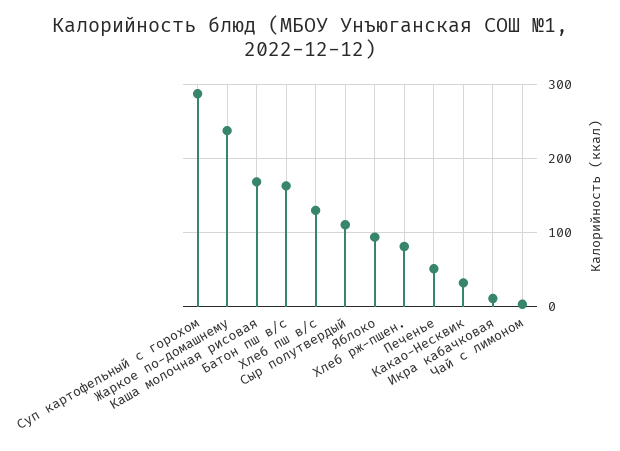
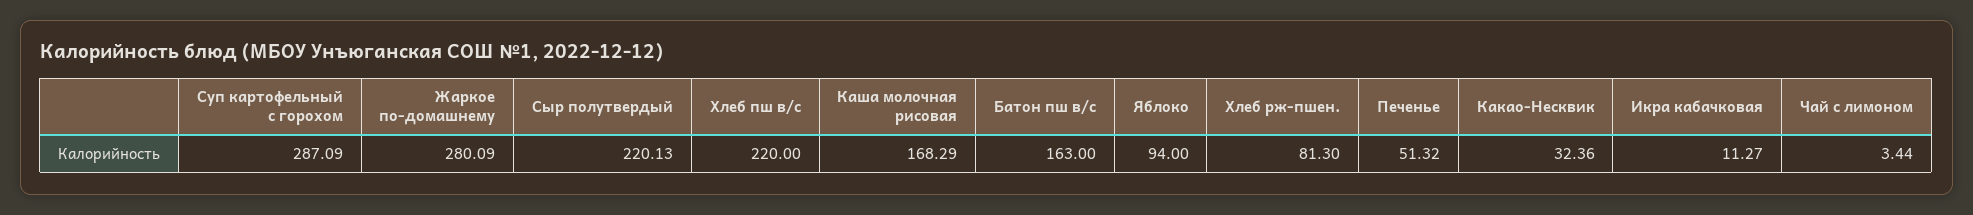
  {
    "Суп картофельный с горохом": 287.09,
-   "Жаркое по-домашнему": 240,
+   "Жаркое по-домашнему": 280.09,
    "Каша молочная рисовая": 168.29,
    "Батон пш в/с": 163,
-   "Хлеб пш в/с": 130,
+   "Хлеб пш в/с": 220,
-   "Сыр полутвердый": 110,
+   "Сыр полутвердый": 220.13,
    "Яблоко": 94,
    "Хлеб рж-пшен.": 81.3,
    "Печенье": 51.32,
    "Какао-Несквик": 32.36,
    "Икра кабачковая": 11.27,
    "Чай с лимоном": 3.44
  }

